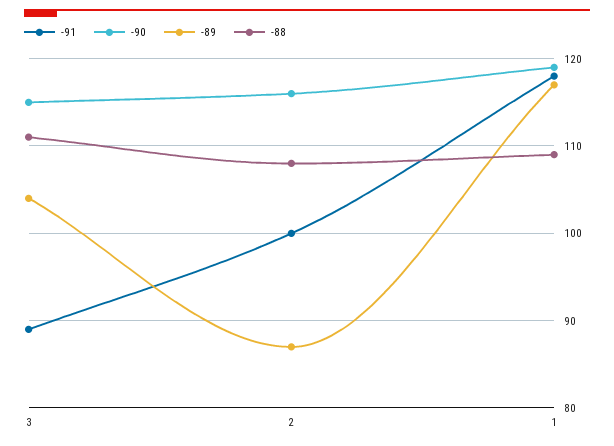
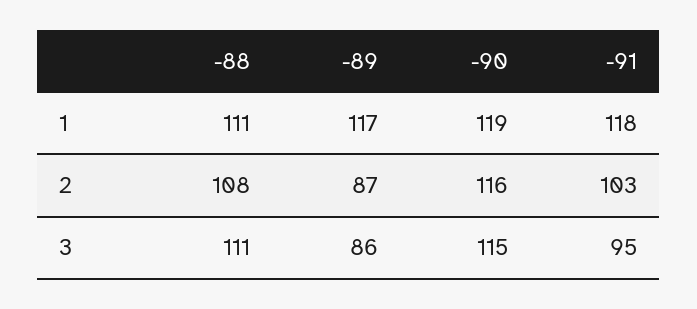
  {
    "-91": {
-     "3": 89,
+     "3": 95,
-     "2": 100,
+     "2": 103,
      "1": 118
    },
    "-90": {
      "3": 115,
      "2": 116,
      "1": 119
    },
    "-89": {
-     "3": 104,
+     "3": 86,
      "2": 87,
      "1": 117
    },
    "-88": {
      "3": 111,
      "2": 108,
-     "1": 109
+     "1": 111
    }
  }

